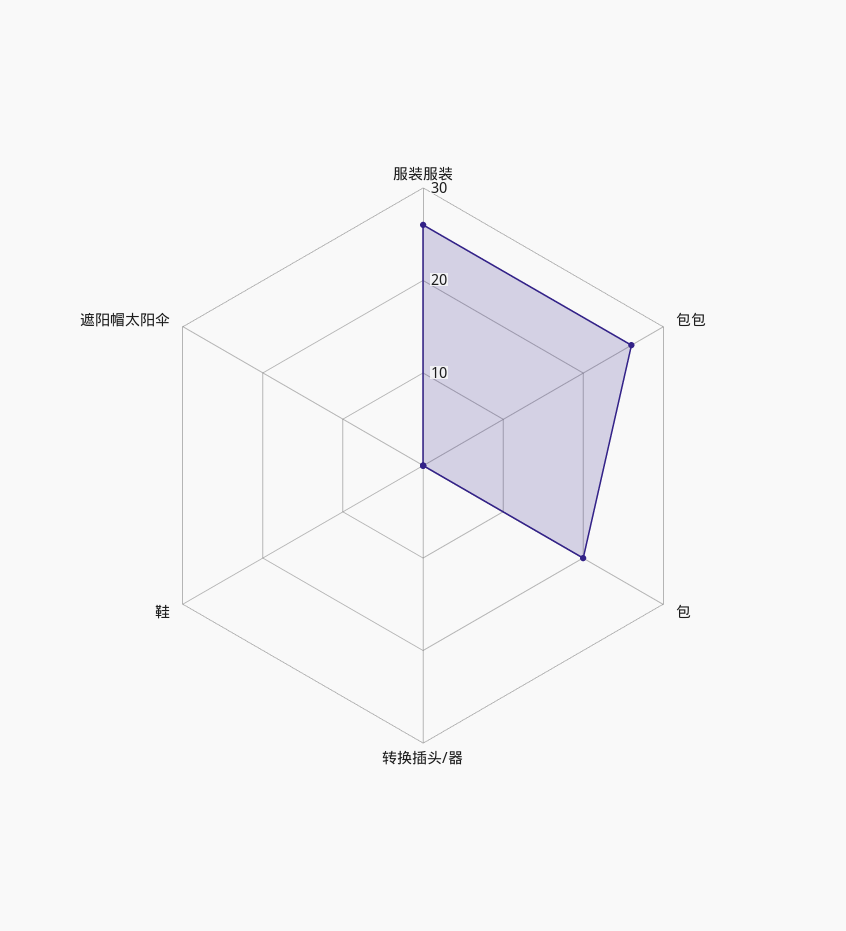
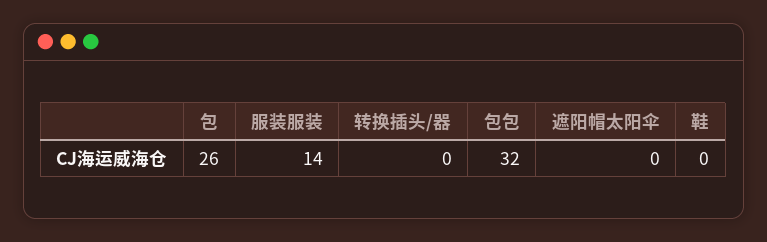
  {
-   "服装服装": 26,
+   "服装服装": 14,
-   "包包": 26,
+   "包包": 32,
-   "包": 20,
+   "包": 26,
    "转换插头/器": 0,
    "鞋": 0,
    "遮阳帽太阳伞": 0
  }

